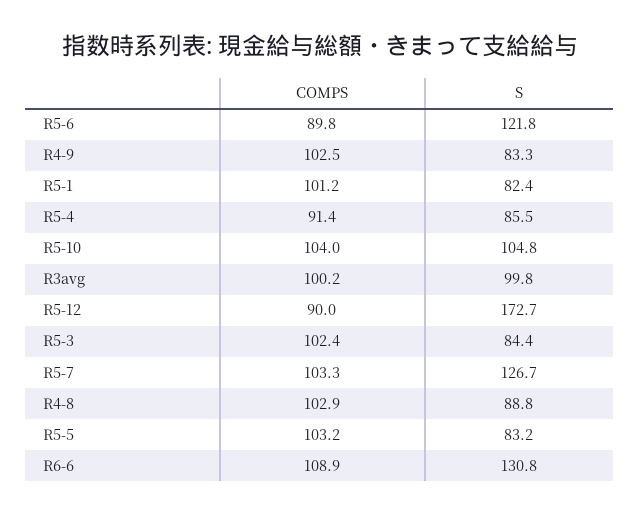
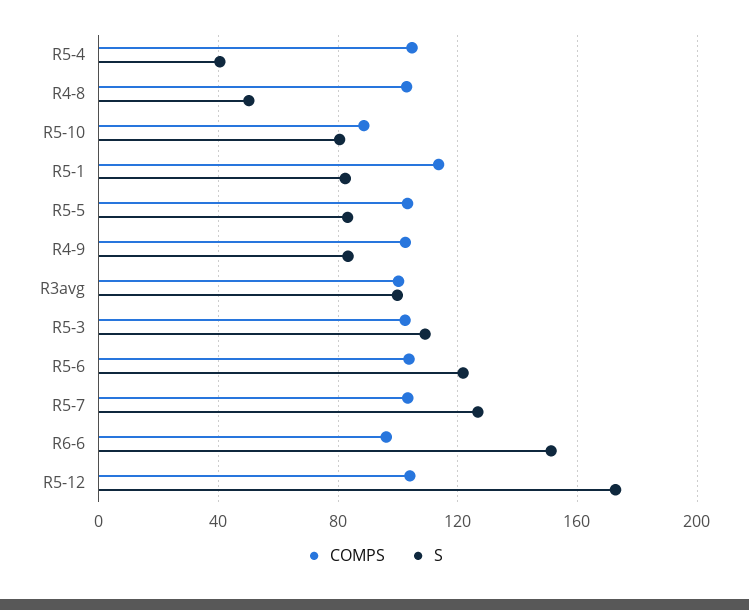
  {
    "COMPS": {
-     "R5-6": 89.8,
+     "R5-6": 105,
      "R4-9": 102.5,
-     "R5-1": 101.2,
+     "R5-1": 115,
-     "R5-4": 91.4,
+     "R5-4": 105,
-     "R5-10": 104,
+     "R5-10": 90,
      "R3avg": 100.2,
-     "R5-12": 90,
+     "R5-12": 105,
      "R5-3": 102.4,
      "R5-7": 103.3,
      "R4-8": 102.9,
      "R5-5": 103.2,
-     "R6-6": 108.9
+     "R6-6": 95
    },
    "S": {
      "R5-6": 121.8,
      "R4-9": 83.3,
      "R5-1": 82.4,
-     "R5-4": 85.5,
+     "R5-4": 40,
-     "R5-10": 104.8,
+     "R5-10": 80,
      "R3avg": 99.8,
      "R5-12": 172.7,
-     "R5-3": 84.4,
+     "R5-3": 110,
      "R5-7": 126.7,
-     "R4-8": 88.8,
+     "R4-8": 50,
      "R5-5": 83.2,
-     "R6-6": 130.8
+     "R6-6": 150
    }
  }

